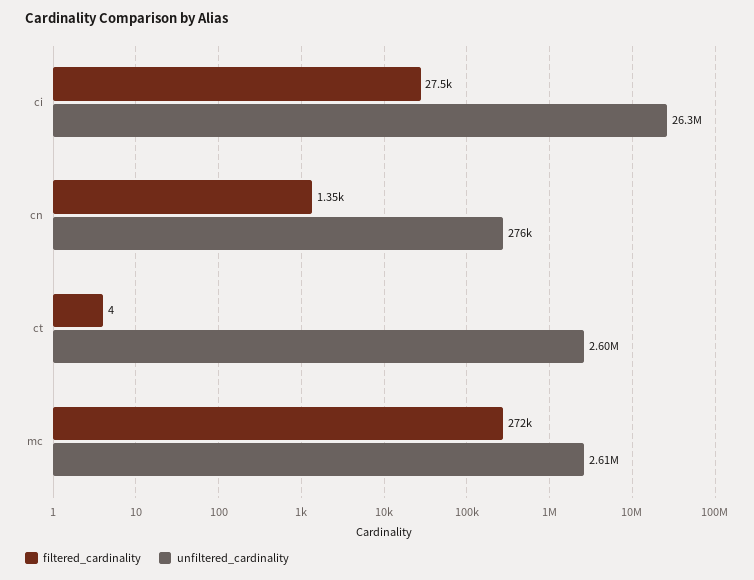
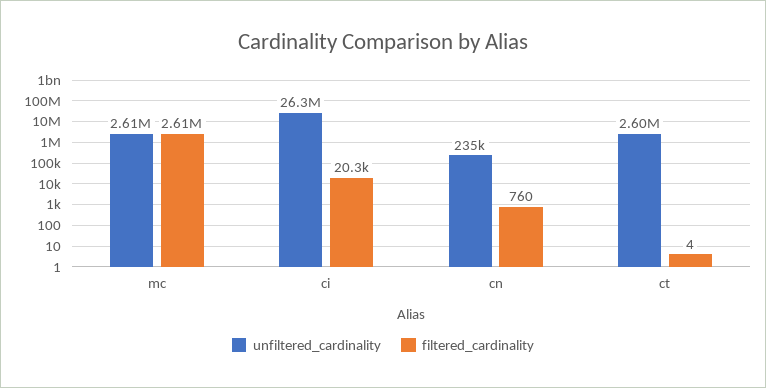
  {
    "filtered_cardinality": {
-     "ci": 27500,
+     "ci": 20300,
-     "cn": 1350,
+     "cn": 760,
      "ct": 4,
-     "mc": 272000
+     "mc": 2610000
    },
    "unfiltered_cardinality": {
      "ci": 26300000,
-     "cn": 276000,
+     "cn": 235000,
      "ct": 2600000,
      "mc": 2610000
    }
  }

